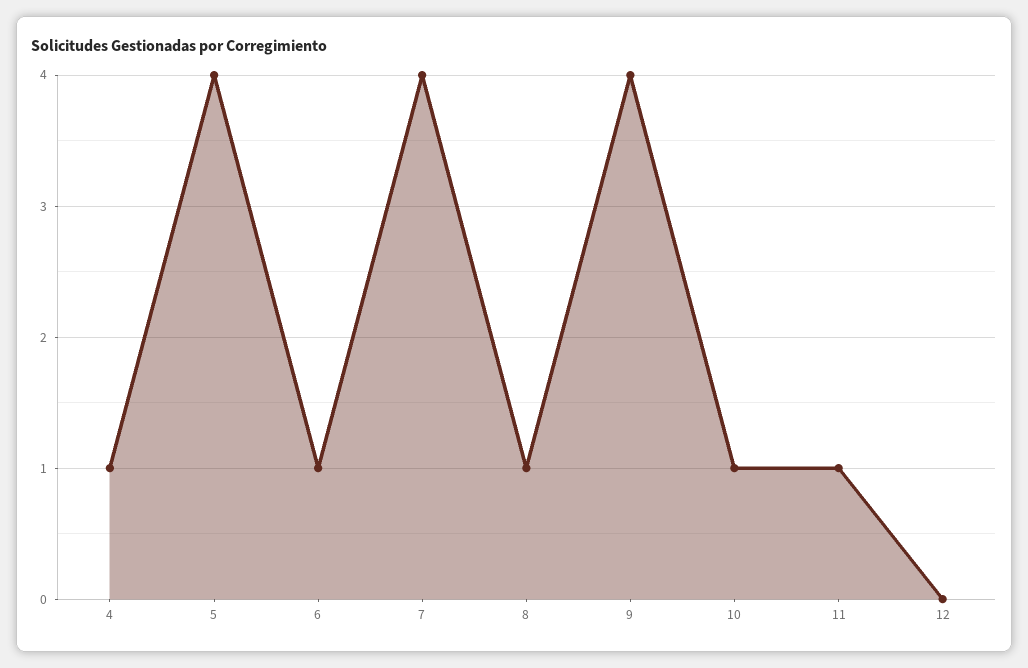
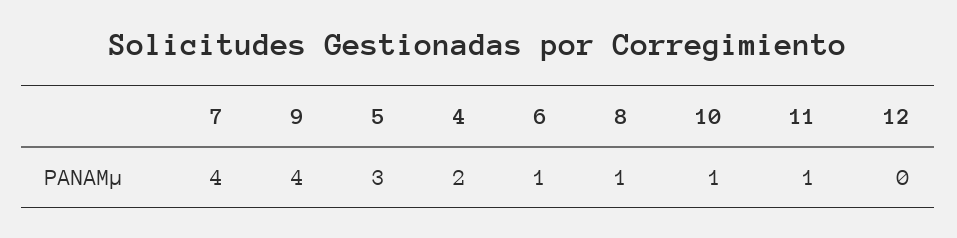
  {
-   "4": 1,
+   "4": 2,
-   "5": 4,
+   "5": 3,
    "6": 1,
    "7": 4,
    "8": 1,
    "9": 4,
    "10": 1,
    "11": 1,
    "12": 0
  }

